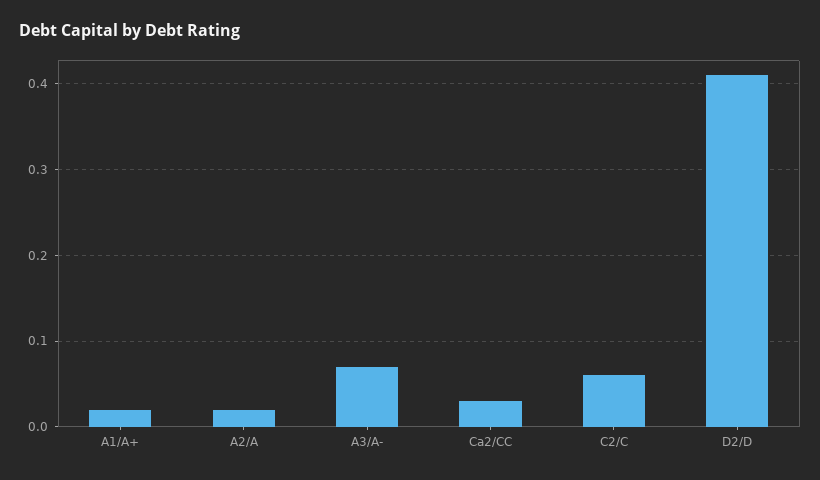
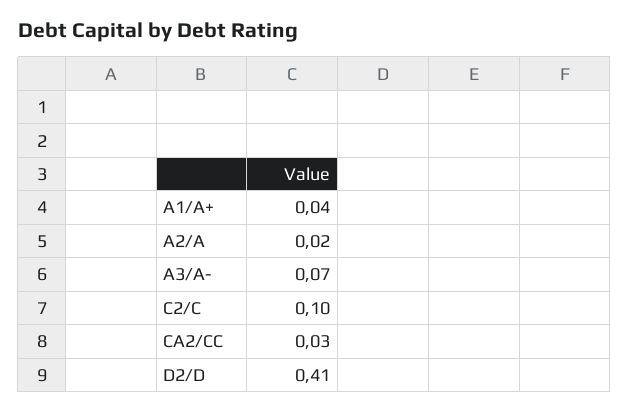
  {
-   "A1/A+": 0.02,
+   "A1/A+": 0.04,
    "A2/A": 0.02,
    "A3/A-": 0.07,
    "Ca2/CC": 0.03,
-   "C2/C": 0.06,
+   "C2/C": 0.1,
    "D2/D": 0.41
  }

